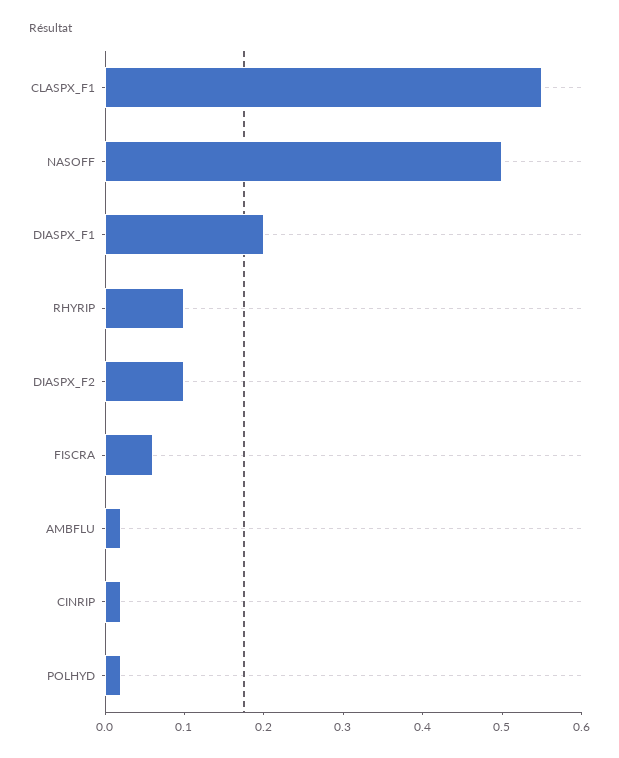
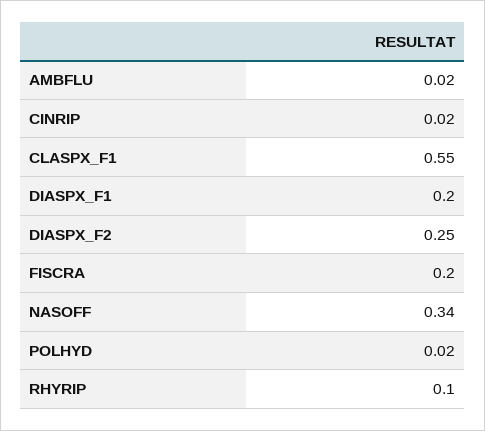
  {
    "CLASPX_F1": 0.55,
-   "NASOFF": 0.5,
+   "NASOFF": 0.34,
    "DIASPX_F1": 0.2,
    "RHYRIP": 0.1,
-   "DIASPX_F2": 0.1,
+   "DIASPX_F2": 0.25,
-   "FISCRA": 0.05,
+   "FISCRA": 0.2,
    "AMBFLU": 0.02,
    "CINRIP": 0.02,
    "POLHYD": 0.02
  }

